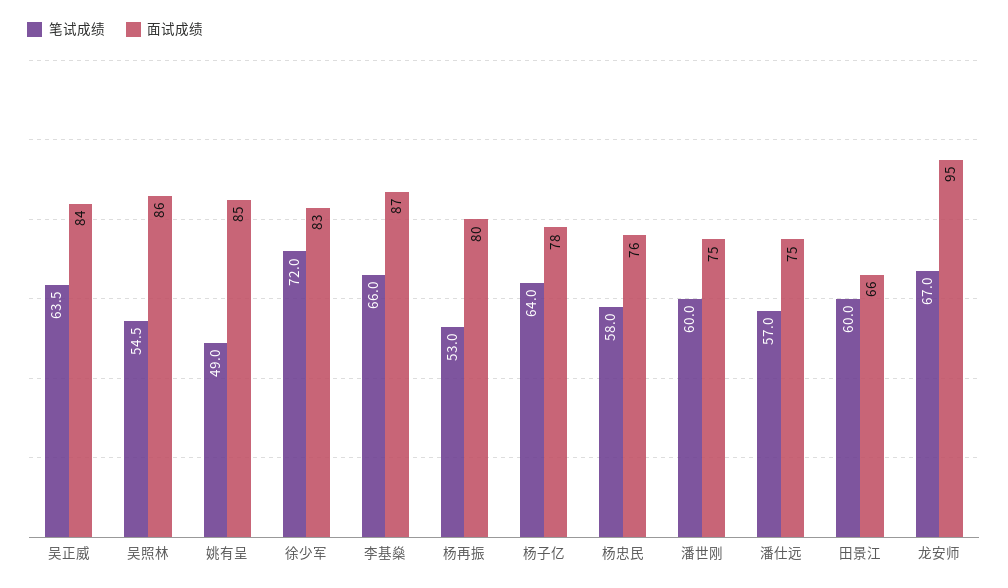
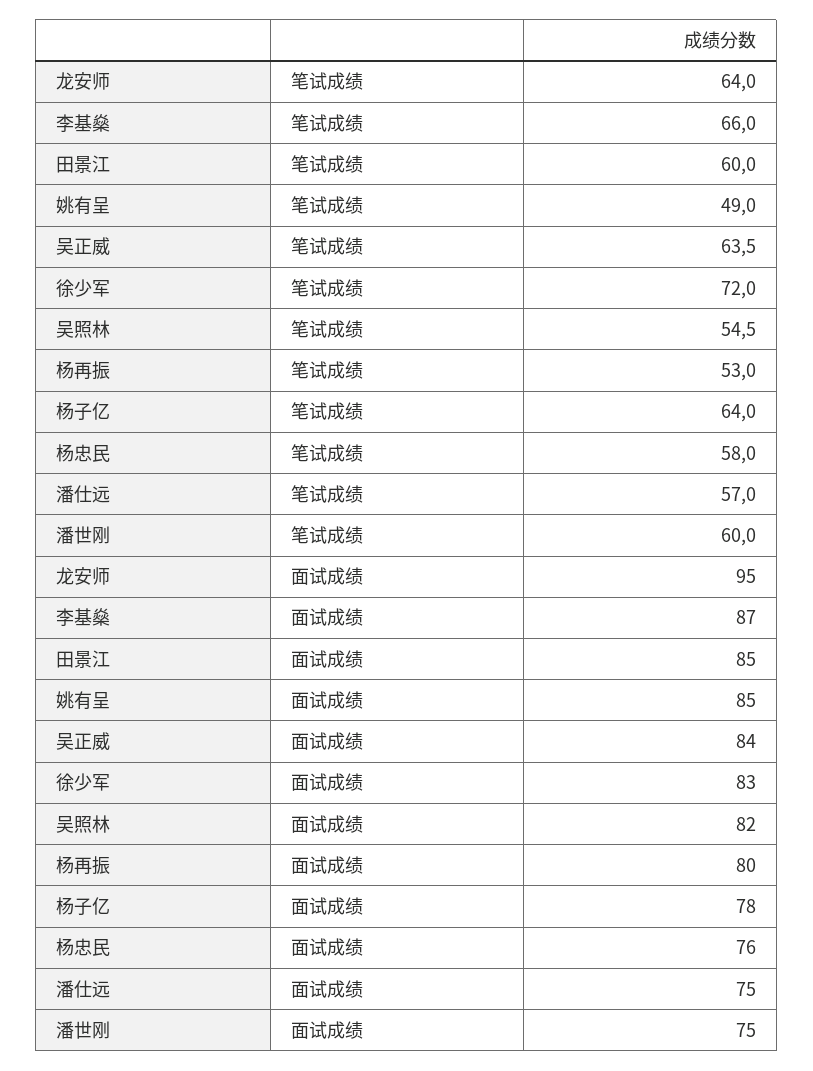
  {
    "笔试成绩": {
      "吴正威": 63.5,
      "吴照林": 54.5,
      "姚有呈": 49,
      "徐少军": 72,
      "李基燊": 66,
      "杨再振": 53,
      "杨子亿": 64,
      "杨忠民": 58,
      "潘世刚": 60,
      "潘仕远": 57,
      "田景江": 60,
-     "龙安师": 67
+     "龙安师": 64
    },
    "面试成绩": {
      "吴正威": 84,
-     "吴照林": 86,
+     "吴照林": 82,
      "姚有呈": 85,
      "徐少军": 83,
      "李基燊": 87,
      "杨再振": 80,
      "杨子亿": 78,
      "杨忠民": 76,
      "潘世刚": 75,
      "潘仕远": 75,
-     "田景江": 66,
+     "田景江": 85,
      "龙安师": 95
    }
  }

